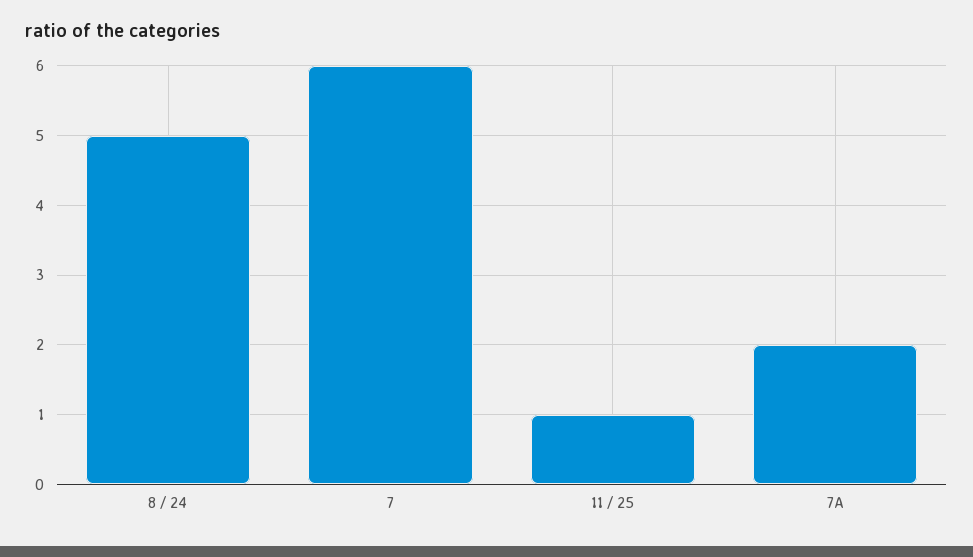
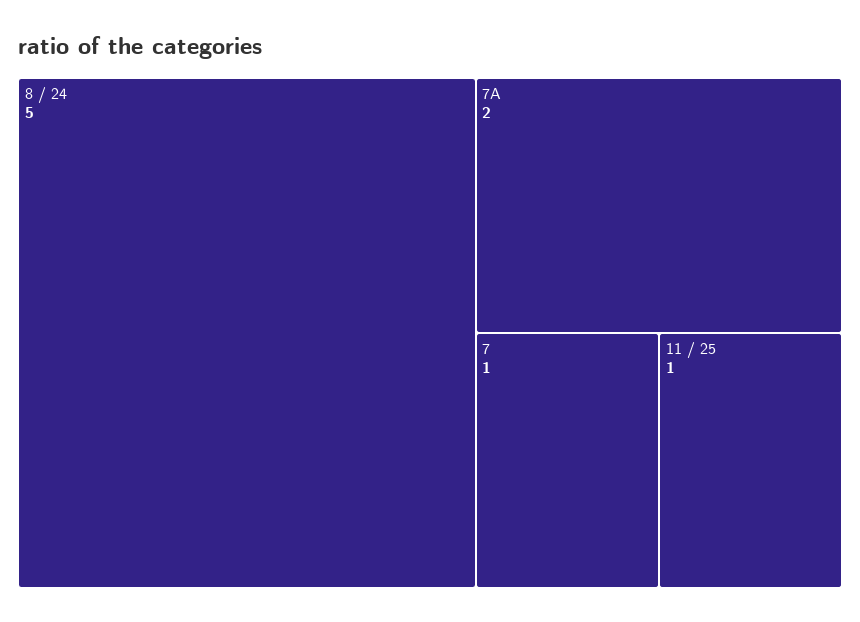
  {
    "8 / 24": 5,
-   "7": 6,
+   "7": 1,
    "11 / 25": 1,
    "7A": 2
  }

